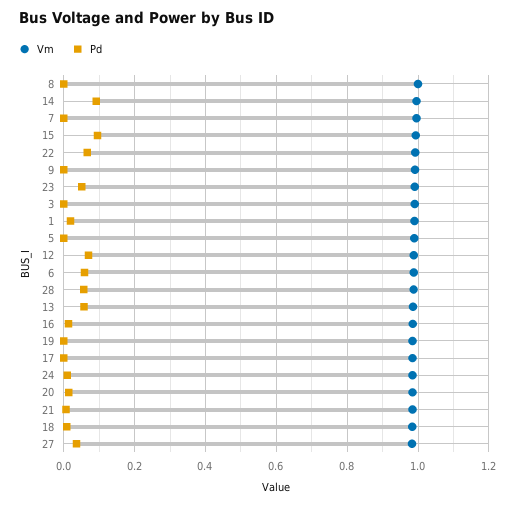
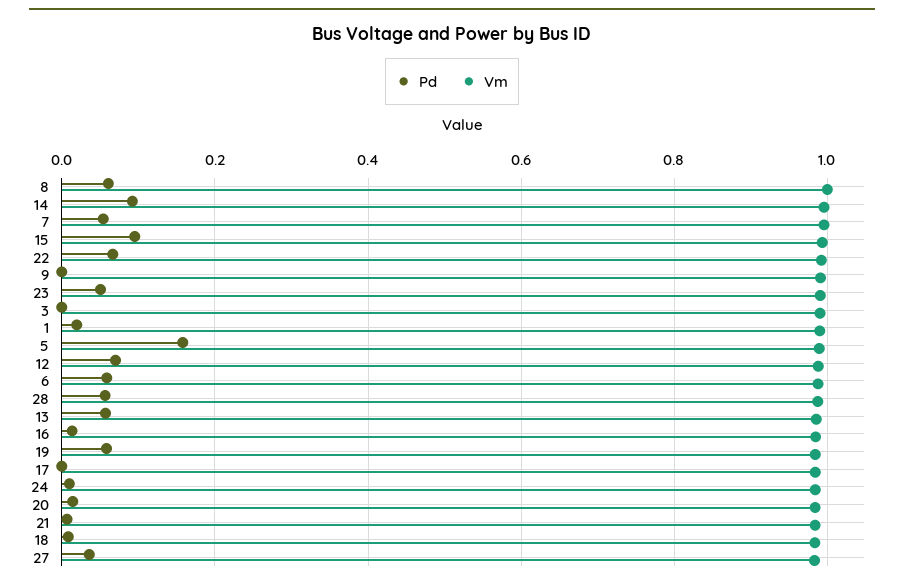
  {
    "Vm": {
      "8": 1,
      "14": 1,
      "7": 1,
      "15": 1,
      "22": 1,
      "9": 1,
      "23": 1,
      "3": 1,
      "1": 1,
      "5": 0.98,
      "12": 0.98,
      "6": 0.98,
      "28": 0.98,
      "13": 0.98,
      "16": 0.98,
      "19": 0.98,
      "17": 0.98,
      "24": 0.98,
      "20": 0.98,
      "21": 0.98,
      "18": 0.98,
      "27": 0.98
    },
    "Pd": {
-     "8": 0,
+     "8": 0.06,
      "14": 0.1,
-     "7": 0,
+     "7": 0.06,
      "15": 0.1,
      "22": 0.06,
      "9": 0,
      "23": 0.06,
      "3": 0,
      "1": 0.02,
-     "5": 0,
+     "5": 0.16,
      "12": 0.08,
      "6": 0.06,
      "28": 0.06,
      "13": 0.06,
      "16": 0.02,
-     "19": 0,
+     "19": 0.06,
      "17": 0,
      "24": 0,
      "20": 0.02,
      "21": 0,
      "18": 0,
      "27": 0.04
    }
  }

